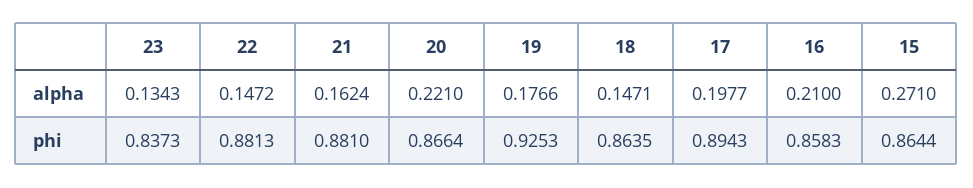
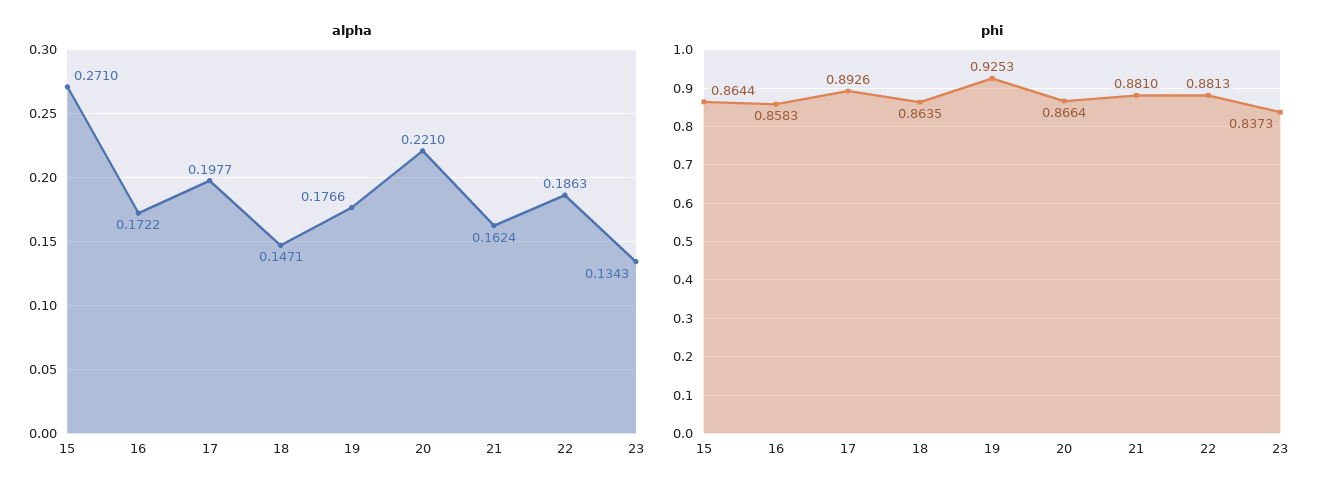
  {
    "alpha": {
      "23": 0.1343,
-     "22": 0.1472,
+     "22": 0.1863,
      "21": 0.1624,
      "20": 0.221,
      "19": 0.1766,
      "18": 0.1471,
      "17": 0.1977,
-     "16": 0.21,
+     "16": 0.1722,
      "15": 0.271
    },
    "phi": {
      "23": 0.8373,
      "22": 0.8813,
      "21": 0.881,
      "20": 0.8664,
      "19": 0.9253,
      "18": 0.8635,
-     "17": 0.8943,
+     "17": 0.8926,
      "16": 0.8583,
      "15": 0.8644
    }
  }

